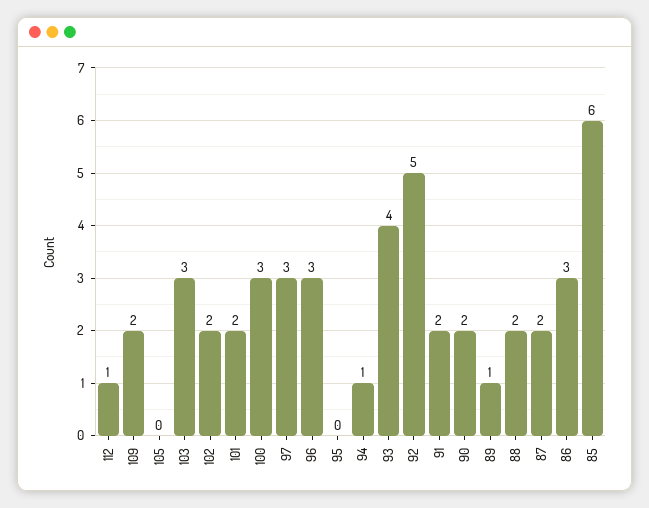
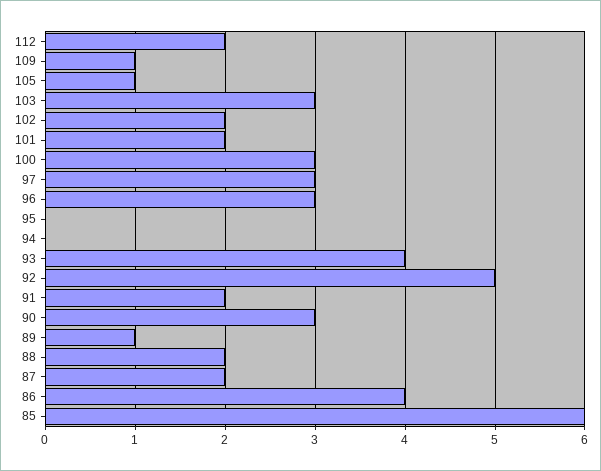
  {
-   "112": 1,
+   "112": 2,
-   "109": 2,
+   "109": 1,
-   "105": 0,
+   "105": 1,
    "103": 3,
    "102": 2,
    "101": 2,
    "100": 3,
    "97": 3,
    "96": 3,
    "95": 0,
-   "94": 1,
+   "94": 0,
    "93": 4,
    "92": 5,
    "91": 2,
-   "90": 2,
+   "90": 3,
    "89": 1,
    "88": 2,
    "87": 2,
-   "86": 3,
+   "86": 4,
    "85": 6
  }

